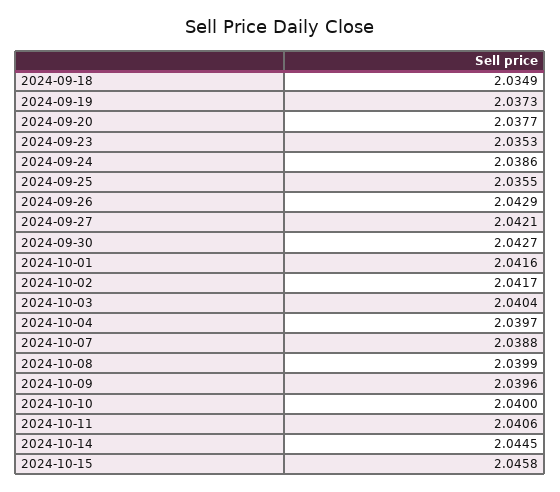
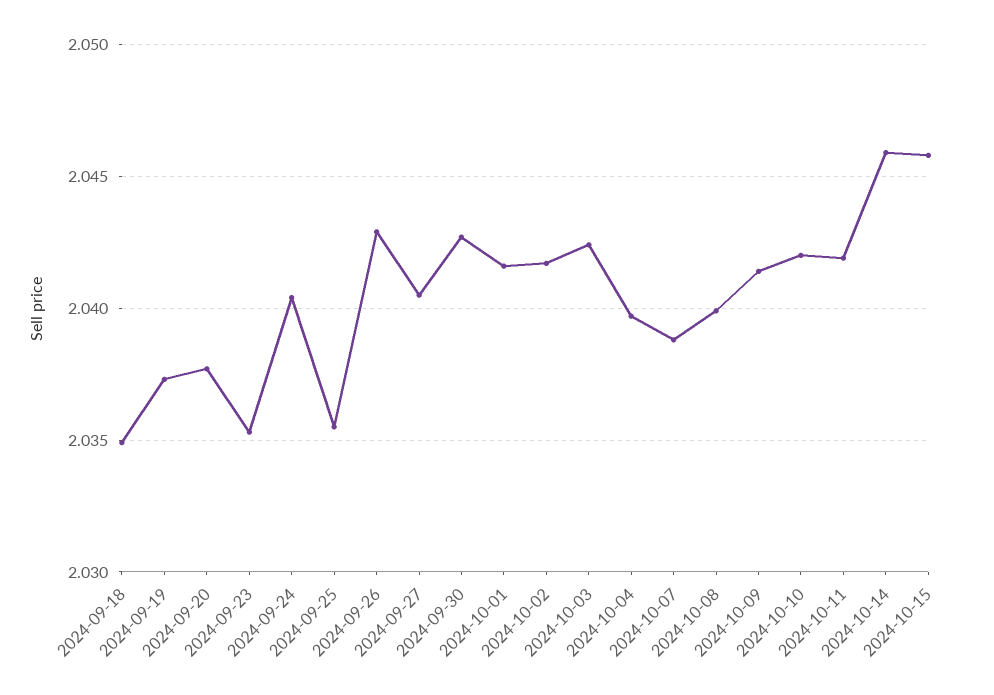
  {
    "2024-09-18": 2.0349,
    "2024-09-19": 2.0373,
    "2024-09-20": 2.0377,
    "2024-09-23": 2.0353,
-   "2024-09-24": 2.0386,
+   "2024-09-24": 2.0405,
    "2024-09-25": 2.0355,
    "2024-09-26": 2.0429,
-   "2024-09-27": 2.0421,
+   "2024-09-27": 2.0405,
    "2024-09-30": 2.0427,
    "2024-10-01": 2.0416,
    "2024-10-02": 2.0417,
-   "2024-10-03": 2.0404,
+   "2024-10-03": 2.0425,
    "2024-10-04": 2.0397,
    "2024-10-07": 2.0388,
    "2024-10-08": 2.0399,
-   "2024-10-09": 2.0396,
+   "2024-10-09": 2.0415,
-   "2024-10-10": 2.04,
+   "2024-10-10": 2.042,
-   "2024-10-11": 2.0406,
+   "2024-10-11": 2.042,
-   "2024-10-14": 2.0445,
+   "2024-10-14": 2.046,
    "2024-10-15": 2.0458
  }

